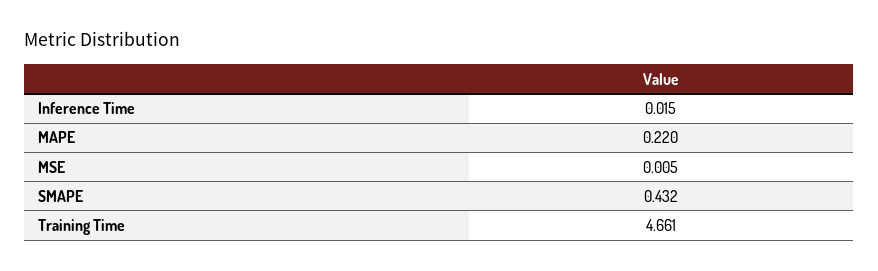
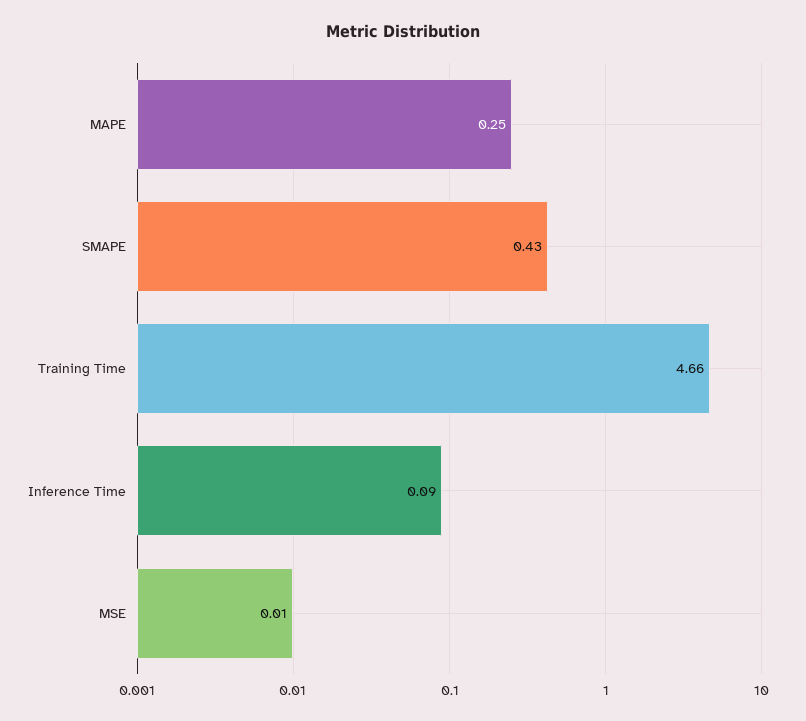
  {
-   "Inference Time": 0.015,
+   "Inference Time": 0.09,
-   "MAPE": 0.22,
+   "MAPE": 0.25,
    "MSE": 0.005,
    "SMAPE": 0.432,
    "Training Time": 4.661
  }

